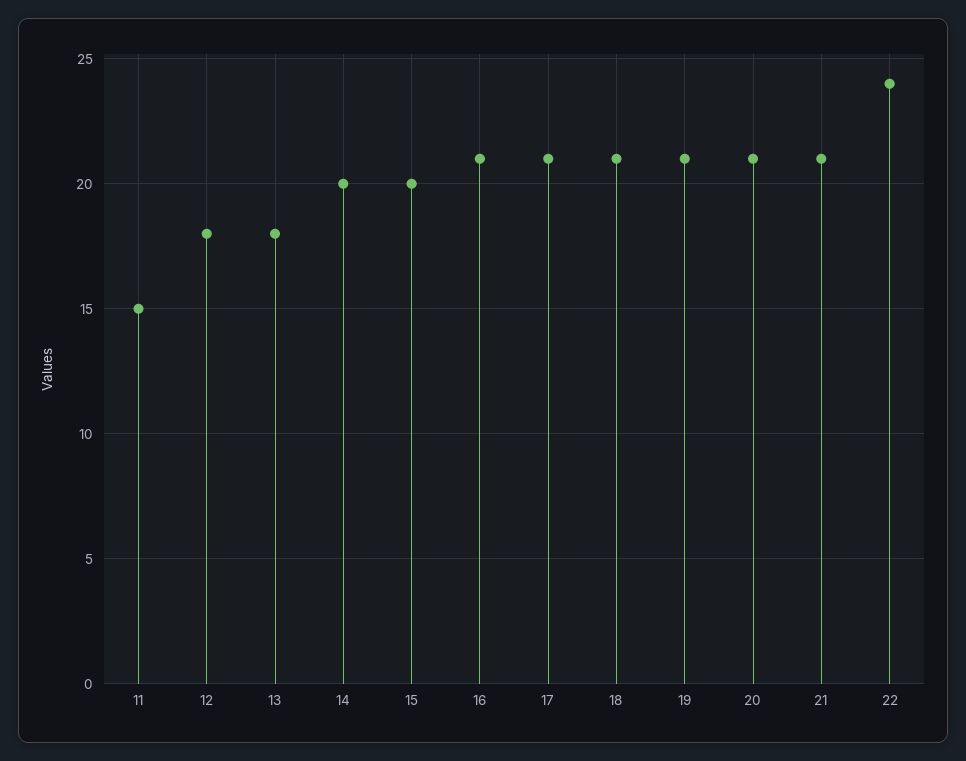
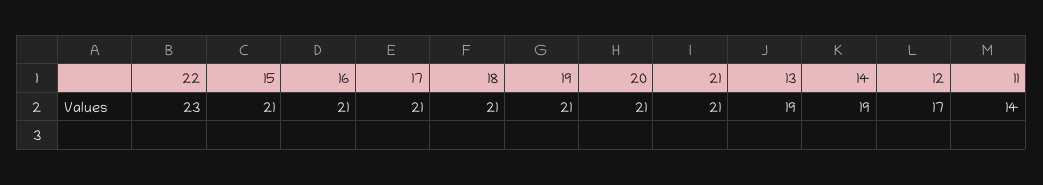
  {
-   "11": 15,
+   "11": 14,
-   "12": 18,
+   "12": 17,
-   "13": 18,
+   "13": 19,
-   "14": 20,
+   "14": 19,
-   "15": 20,
+   "15": 21,
    "16": 21,
    "17": 21,
    "18": 21,
    "19": 21,
    "20": 21,
    "21": 21,
-   "22": 24
+   "22": 23
  }

